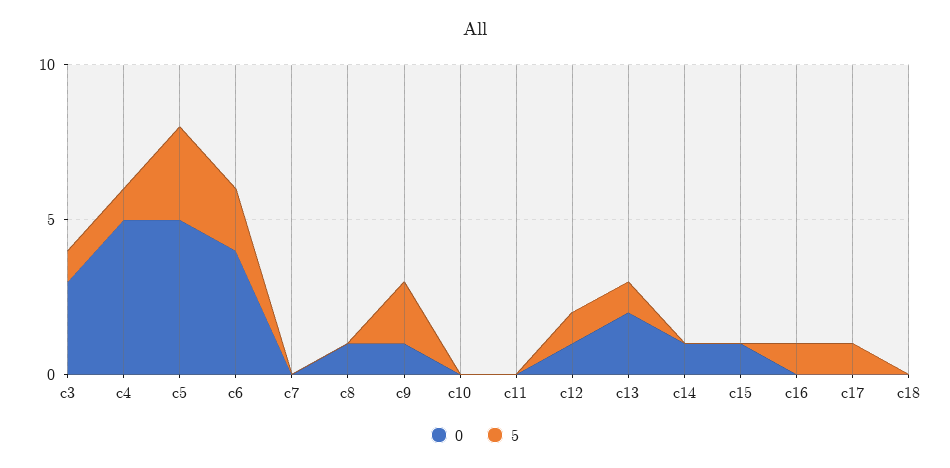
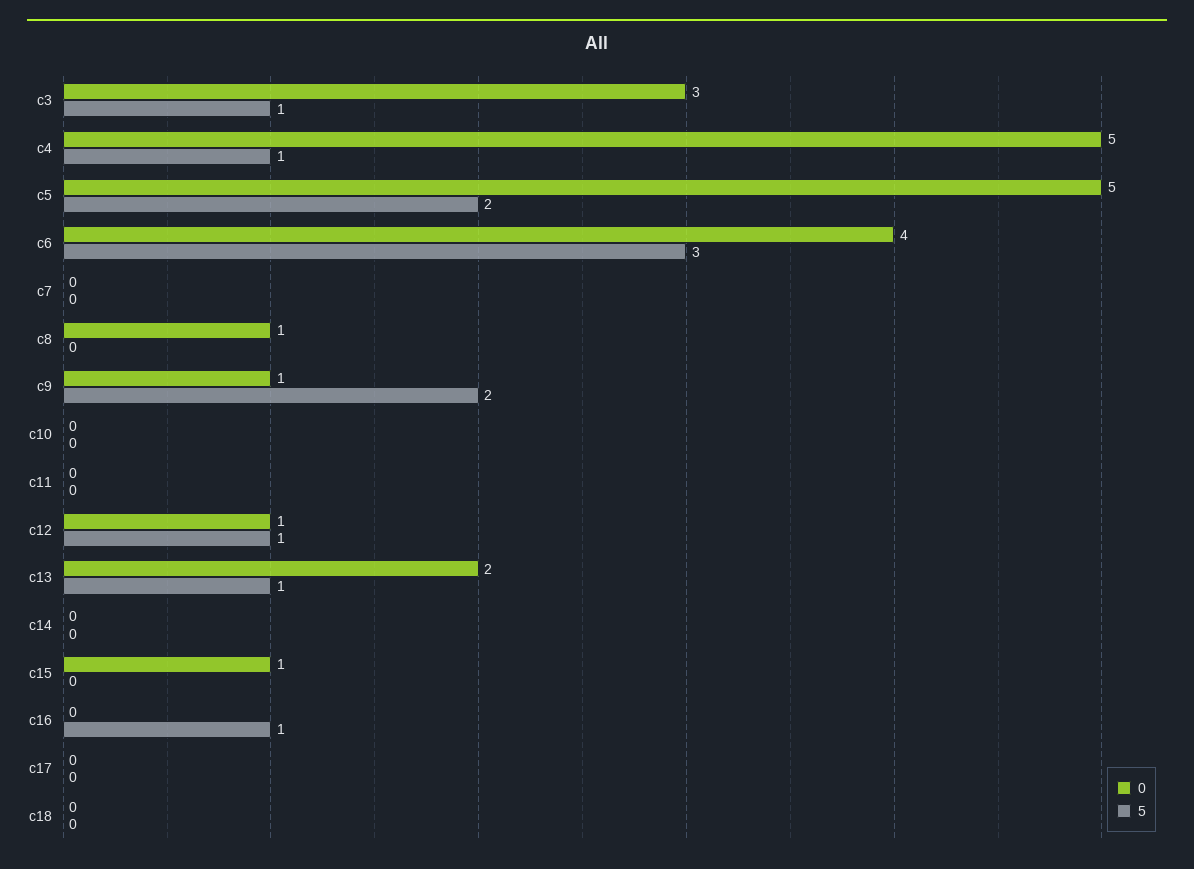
  {
    "0": {
      "c3": 3,
      "c4": 5,
      "c5": 5,
      "c6": 4,
      "c7": 0,
      "c8": 1,
      "c9": 1,
      "c10": 0,
      "c11": 0,
      "c12": 1,
      "c13": 2,
-     "c14": 1,
+     "c14": 0,
      "c15": 1,
      "c16": 0,
      "c17": 0,
      "c18": 0
    },
    "5": {
      "c3": 1,
      "c4": 1,
-     "c5": 3,
+     "c5": 2,
-     "c6": 2,
+     "c6": 3,
      "c7": 0,
      "c8": 0,
      "c9": 2,
      "c10": 0,
      "c11": 0,
      "c12": 1,
      "c13": 1,
      "c14": 0,
      "c15": 0,
      "c16": 1,
-     "c17": 1,
+     "c17": 0,
      "c18": 0
    }
  }

